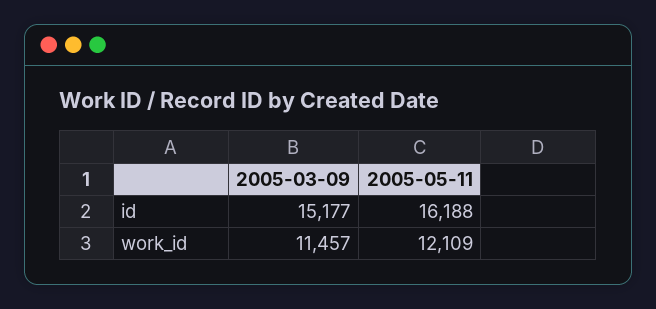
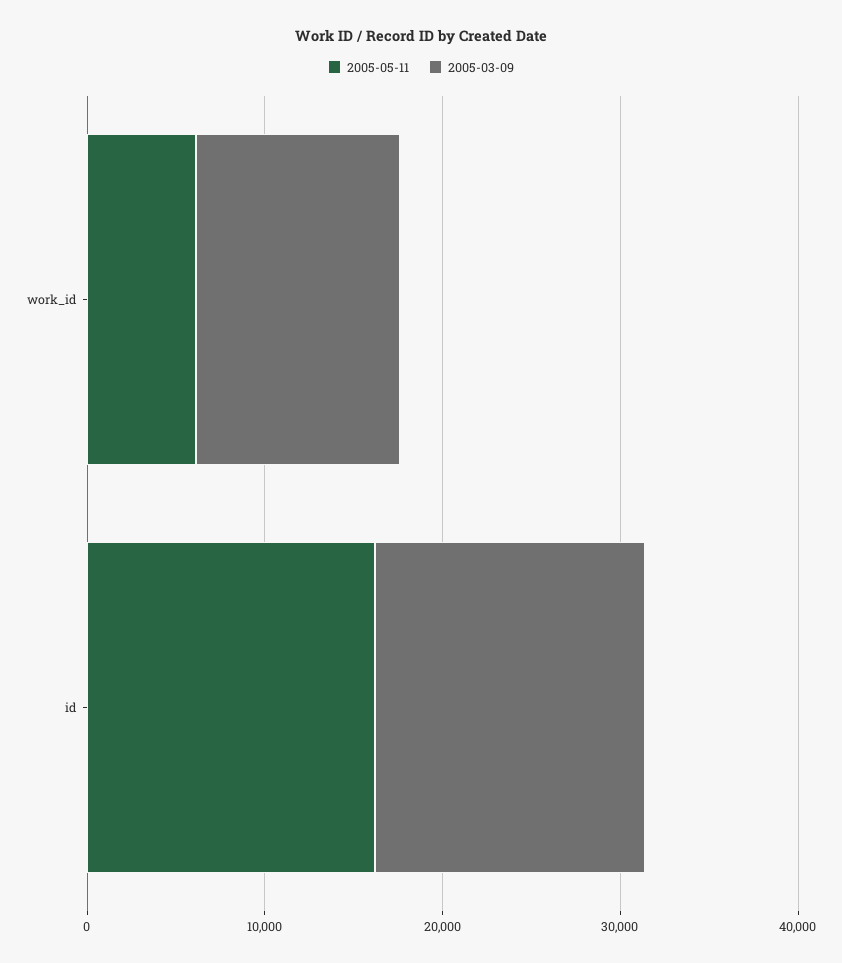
  {
    "2005-03-09": {
      "id": 15177,
      "work_id": 11457
    },
    "2005-05-11": {
      "id": 16188,
-     "work_id": 12109
+     "work_id": 6000
    }
  }

